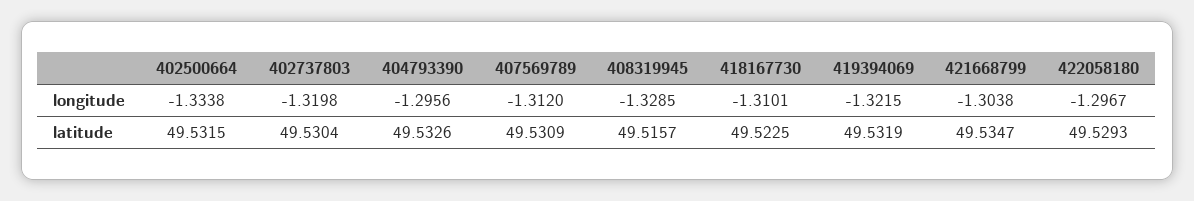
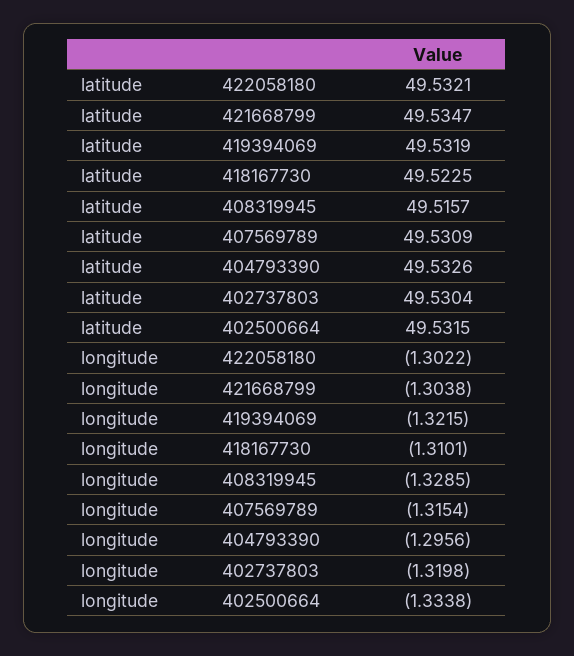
  {
    "402500664": {
      "longitude": -1.3338,
      "latitude": 49.5315
    },
    "402737803": {
      "longitude": -1.3198,
      "latitude": 49.5304
    },
    "404793390": {
      "longitude": -1.2956,
      "latitude": 49.5326
    },
    "407569789": {
-     "longitude": -1.312,
+     "longitude": -1.3154,
      "latitude": 49.5309
    },
    "408319945": {
      "longitude": -1.3285,
      "latitude": 49.5157
    },
    "418167730": {
      "longitude": -1.3101,
      "latitude": 49.5225
    },
    "419394069": {
      "longitude": -1.3215,
      "latitude": 49.5319
    },
    "421668799": {
      "longitude": -1.3038,
      "latitude": 49.5347
    },
    "422058180": {
-     "longitude": -1.2967,
+     "longitude": -1.3022,
-     "latitude": 49.5293
+     "latitude": 49.5321
    }
  }

